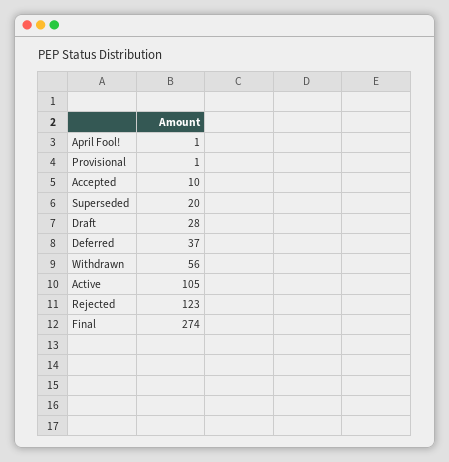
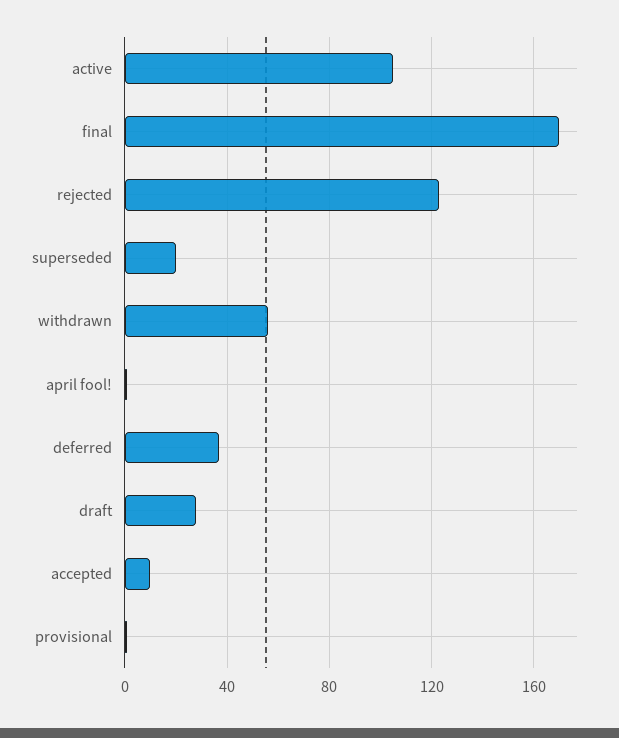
  {
    "April Fool!": 1,
    "Provisional": 1,
    "Accepted": 10,
    "Superseded": 20,
    "Draft": 28,
    "Deferred": 37,
    "Withdrawn": 56,
    "Active": 105,
    "Rejected": 123,
-   "Final": 274
+   "Final": 170
  }

